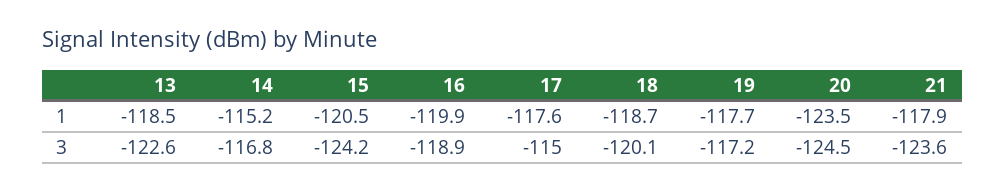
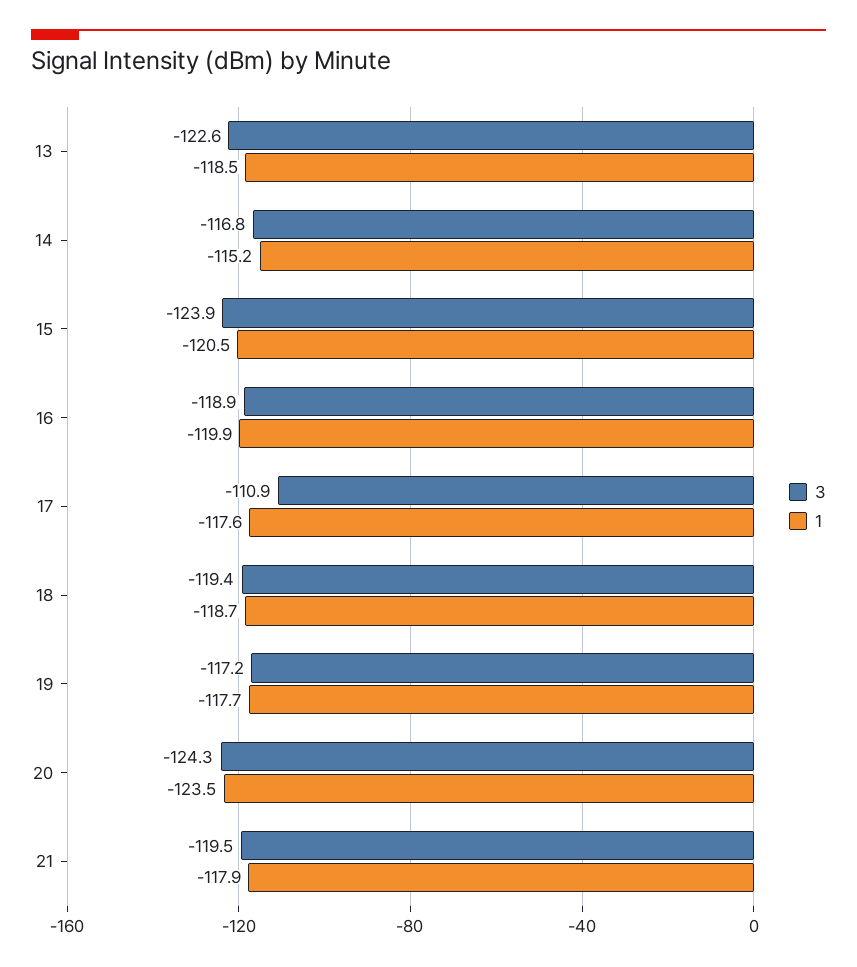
  {
    "1": {
      "13": -118.5,
      "14": -115.2,
      "15": -120.5,
      "16": -119.9,
      "17": -117.6,
      "18": -118.7,
      "19": -117.7,
      "20": -123.5,
      "21": -117.9
    },
    "3": {
      "13": -122.6,
      "14": -116.8,
-     "15": -124.2,
+     "15": -123.9,
      "16": -118.9,
-     "17": -115,
+     "17": -110.9,
-     "18": -120.1,
+     "18": -119.4,
      "19": -117.2,
-     "20": -124.5,
+     "20": -124.3,
-     "21": -123.6
+     "21": -119.5
    }
  }

